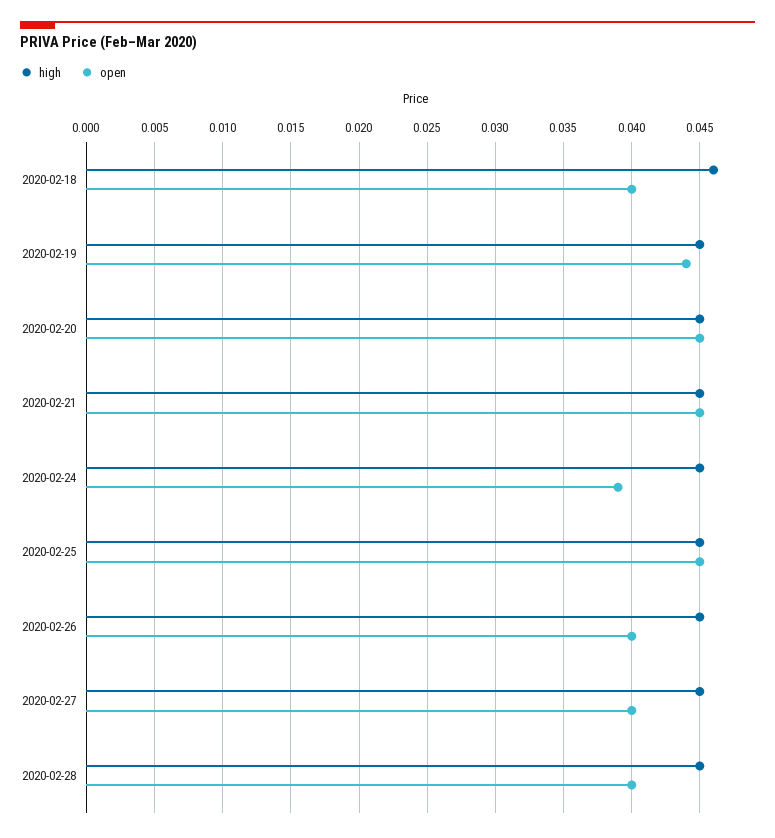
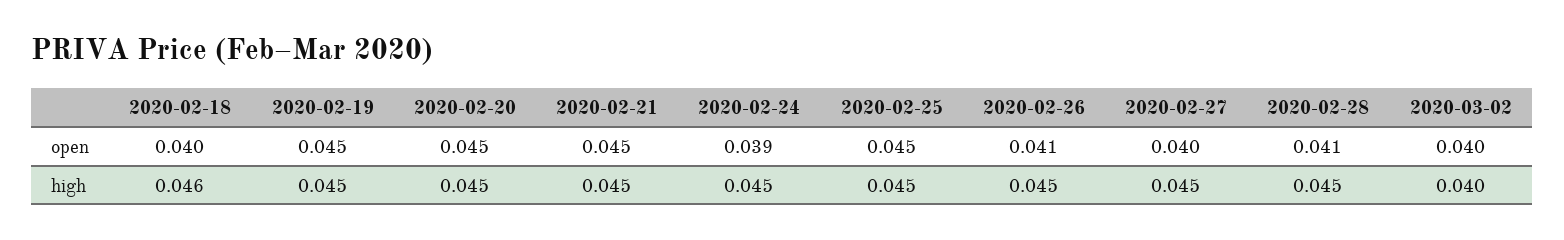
  {
    "high": {
      "2020-02-18": 0.046,
      "2020-02-19": 0.045,
      "2020-02-20": 0.045,
      "2020-02-21": 0.045,
      "2020-02-24": 0.045,
      "2020-02-25": 0.045,
      "2020-02-26": 0.045,
      "2020-02-27": 0.045,
-     "2020-02-28": 0.045
+     "2020-02-28": 0.045,
+     "2020-03-02": 0.04
    },
    "open": {
      "2020-02-18": 0.04,
-     "2020-02-19": 0.044,
+     "2020-02-19": 0.045,
      "2020-02-20": 0.045,
      "2020-02-21": 0.045,
      "2020-02-24": 0.039,
      "2020-02-25": 0.045,
-     "2020-02-26": 0.04,
+     "2020-02-26": 0.041,
      "2020-02-27": 0.04,
-     "2020-02-28": 0.04
+     "2020-02-28": 0.041,
+     "2020-03-02": 0.04
    }
  }

